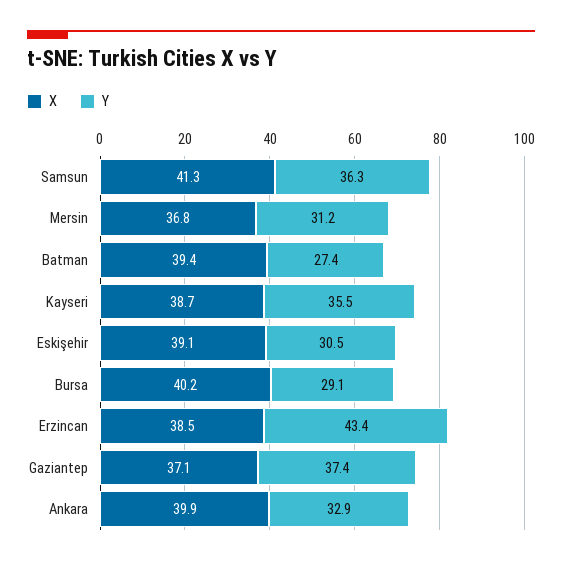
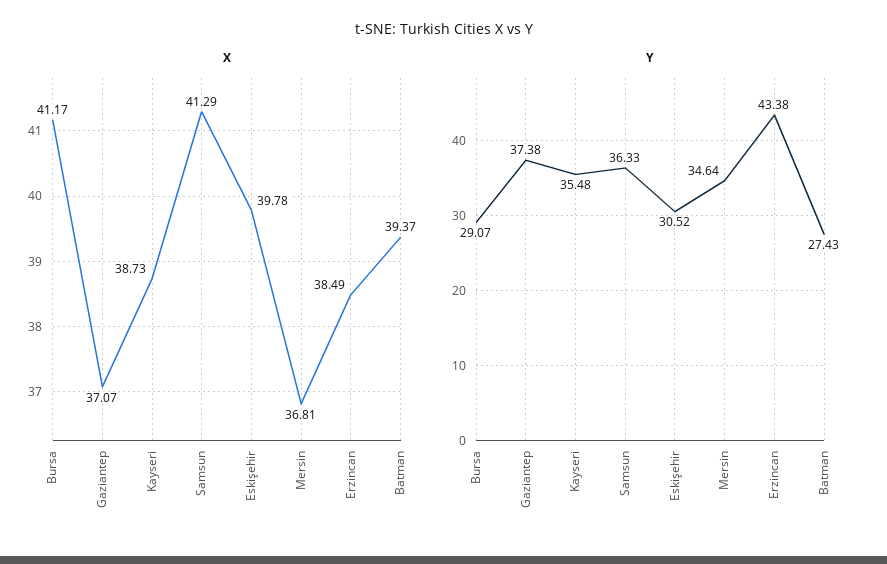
  {
    "X": {
      "Samsun": 41.29,
      "Mersin": 36.81,
      "Batman": 39.37,
      "Kayseri": 38.73,
-     "Eskişehir": 39.1,
+     "Eskişehir": 39.78,
-     "Bursa": 40.2,
+     "Bursa": 41.17,
      "Erzincan": 38.49,
-     "Gaziantep": 37.07,
+     "Gaziantep": 37.07
-     "Ankara": 39.9
    },
    "Y": {
      "Samsun": 36.33,
-     "Mersin": 31.2,
+     "Mersin": 34.64,
      "Batman": 27.43,
      "Kayseri": 35.48,
      "Eskişehir": 30.52,
      "Bursa": 29.07,
      "Erzincan": 43.38,
-     "Gaziantep": 37.38,
+     "Gaziantep": 37.38
-     "Ankara": 32.9
    }
  }

